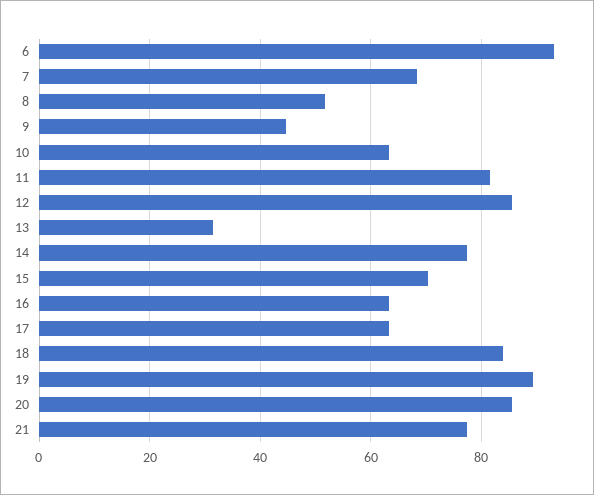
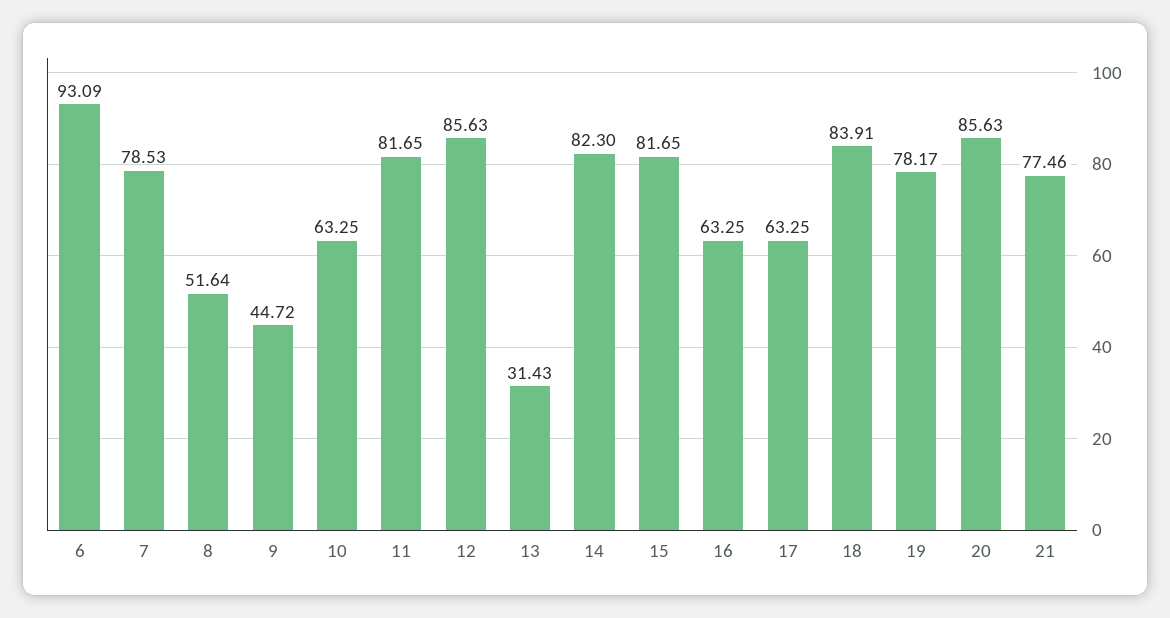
  {
    "6": 93.09,
-   "7": 68,
+   "7": 78.53,
    "8": 51.64,
    "9": 44.72,
    "10": 63.25,
    "11": 81.65,
    "12": 85.63,
    "13": 31.43,
-   "14": 78,
+   "14": 82.3,
-   "15": 70,
+   "15": 81.65,
    "16": 63.25,
    "17": 63.25,
    "18": 83.91,
-   "19": 90,
+   "19": 78.17,
    "20": 85.63,
    "21": 77.46
  }

